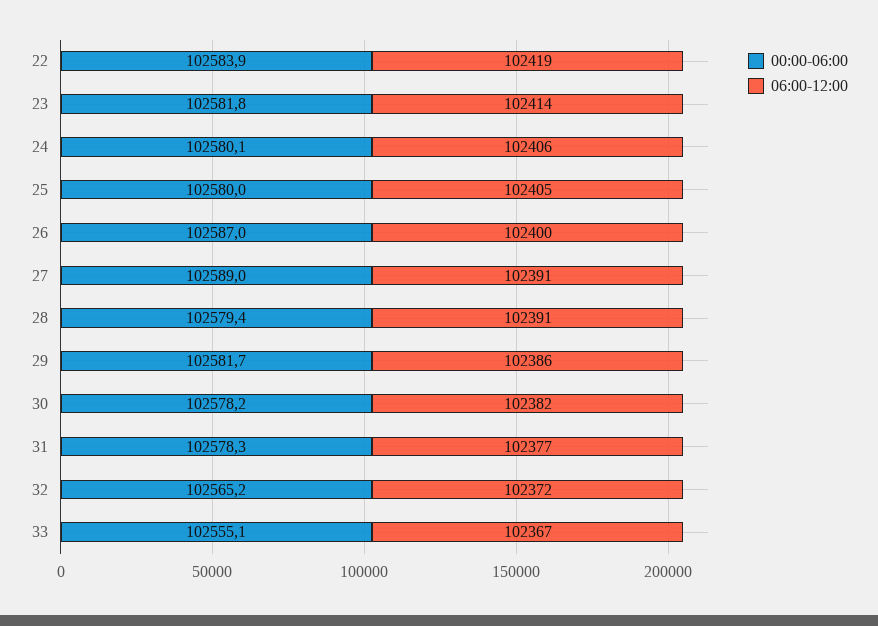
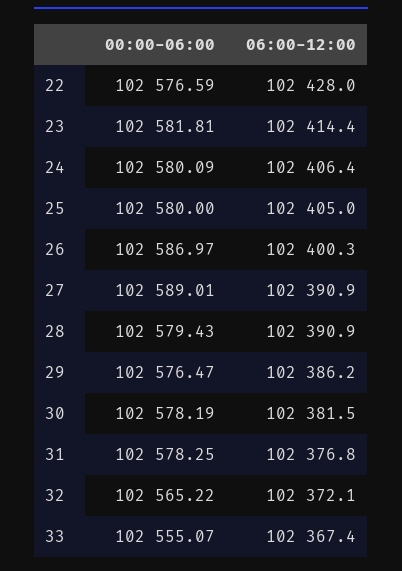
  {
    "00:00-06:00": {
-     "22": 102583.9,
+     "22": 102576.59,
      "23": 102581.81,
      "24": 102580.09,
      "25": 102580,
      "26": 102586.97,
      "27": 102589.01,
      "28": 102579.43,
-     "29": 102581.7,
+     "29": 102576.47,
      "30": 102578.19,
      "31": 102578.25,
      "32": 102565.22,
      "33": 102555.07
    },
    "06:00-12:00": {
-     "22": 102419,
+     "22": 102428,
      "23": 102414.4,
      "24": 102406.4,
      "25": 102405,
      "26": 102400.3,
      "27": 102390.9,
      "28": 102390.9,
      "29": 102386.2,
      "30": 102381.5,
      "31": 102376.8,
      "32": 102372.1,
      "33": 102367.4
    }
  }

